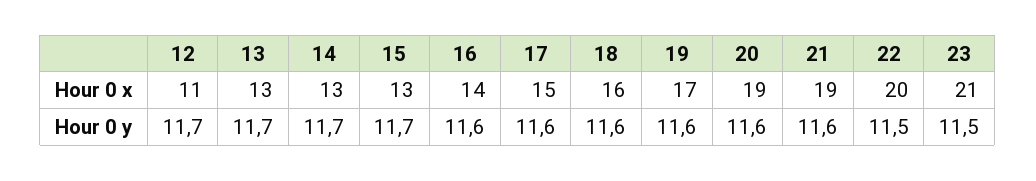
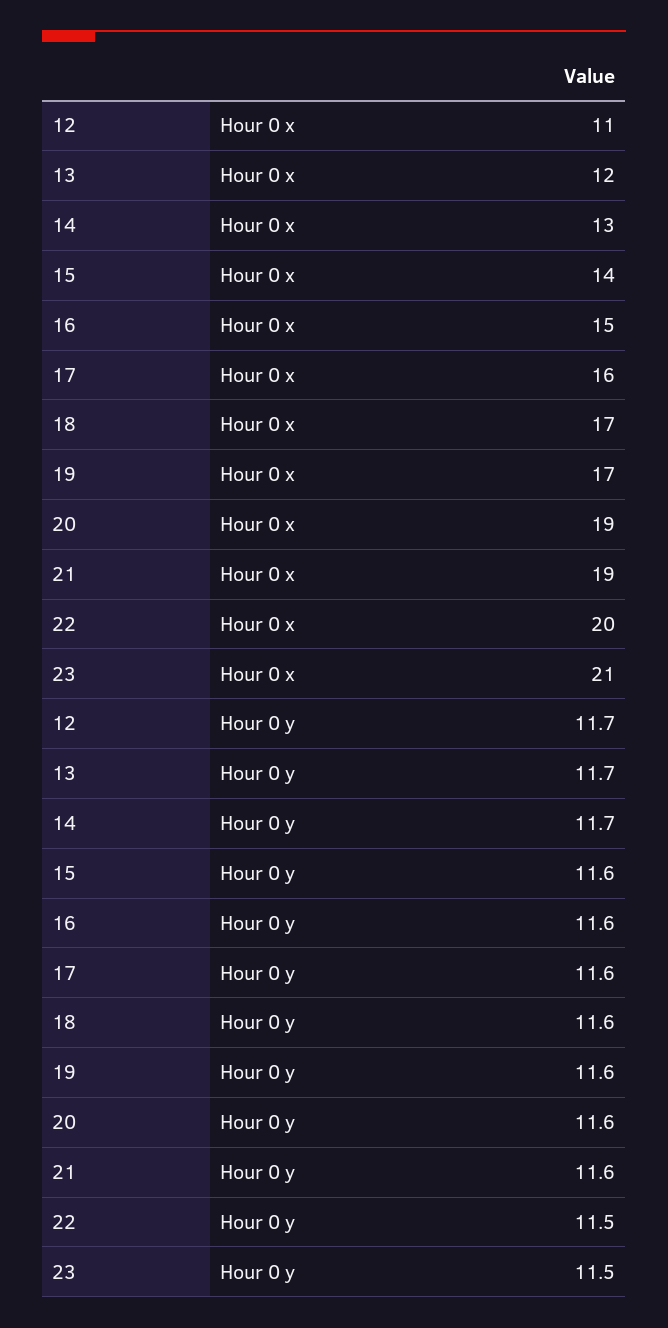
  {
    "12": {
      "Hour 0 x": 11,
      "Hour 0 y": 11.7
    },
    "13": {
-     "Hour 0 x": 13,
+     "Hour 0 x": 12,
      "Hour 0 y": 11.7
    },
    "14": {
      "Hour 0 x": 13,
      "Hour 0 y": 11.7
    },
    "15": {
-     "Hour 0 x": 13,
+     "Hour 0 x": 14,
-     "Hour 0 y": 11.7
+     "Hour 0 y": 11.6
    },
    "16": {
-     "Hour 0 x": 14,
+     "Hour 0 x": 15,
      "Hour 0 y": 11.6
    },
    "17": {
-     "Hour 0 x": 15,
+     "Hour 0 x": 16,
      "Hour 0 y": 11.6
    },
    "18": {
-     "Hour 0 x": 16,
+     "Hour 0 x": 17,
      "Hour 0 y": 11.6
    },
    "19": {
      "Hour 0 x": 17,
      "Hour 0 y": 11.6
    },
    "20": {
      "Hour 0 x": 19,
      "Hour 0 y": 11.6
    },
    "21": {
      "Hour 0 x": 19,
      "Hour 0 y": 11.6
    },
    "22": {
      "Hour 0 x": 20,
      "Hour 0 y": 11.5
    },
    "23": {
      "Hour 0 x": 21,
      "Hour 0 y": 11.5
    }
  }

